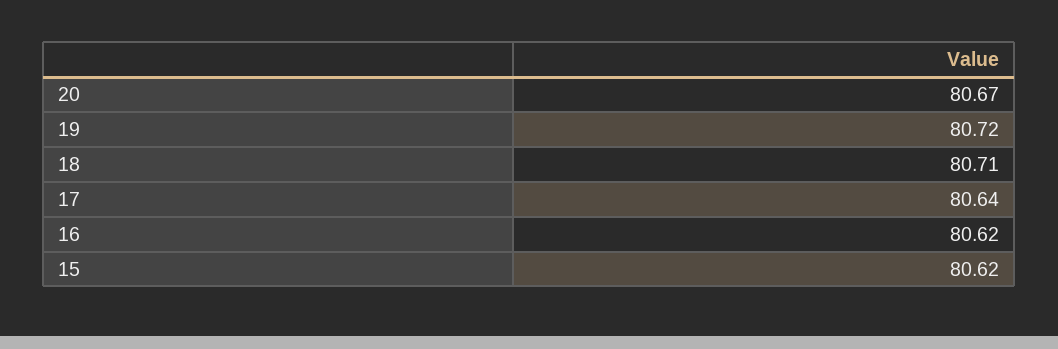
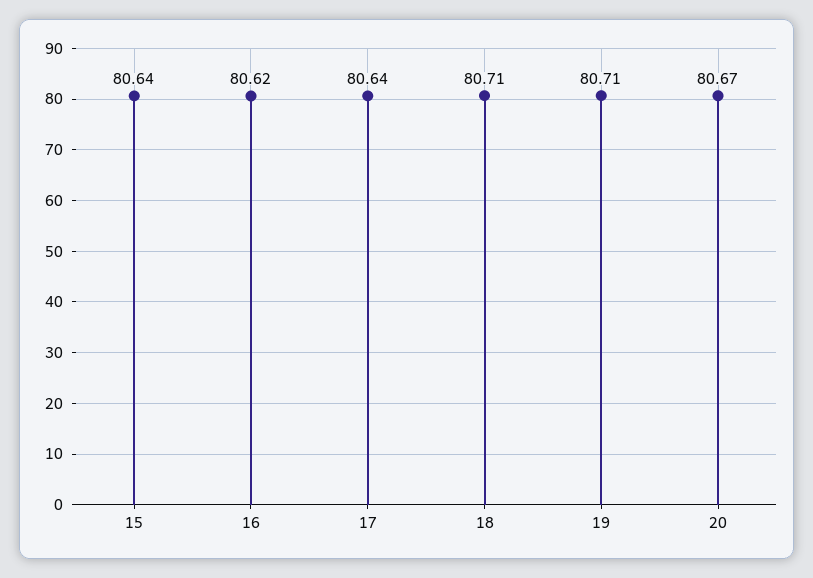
  {
    "20": 80.67,
-   "19": 80.72,
+   "19": 80.71,
    "18": 80.71,
    "17": 80.64,
    "16": 80.62,
-   "15": 80.62
+   "15": 80.64
  }

